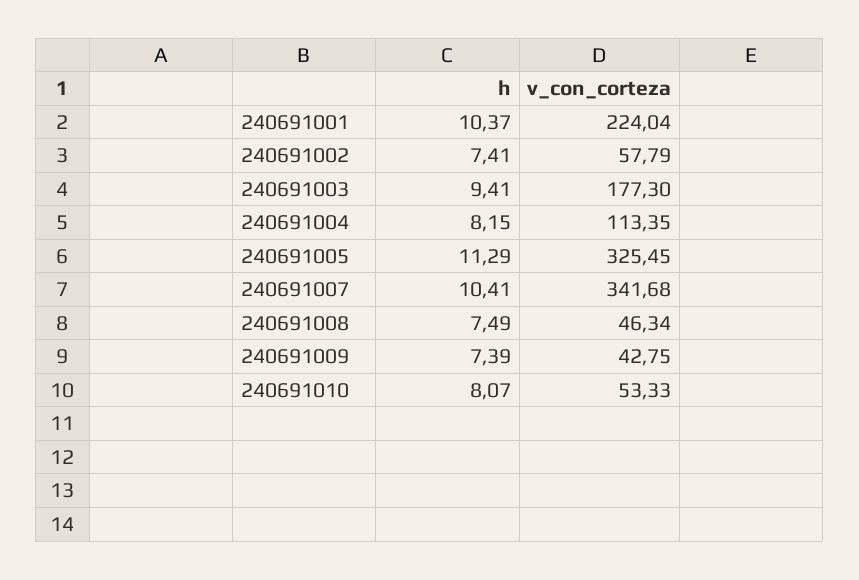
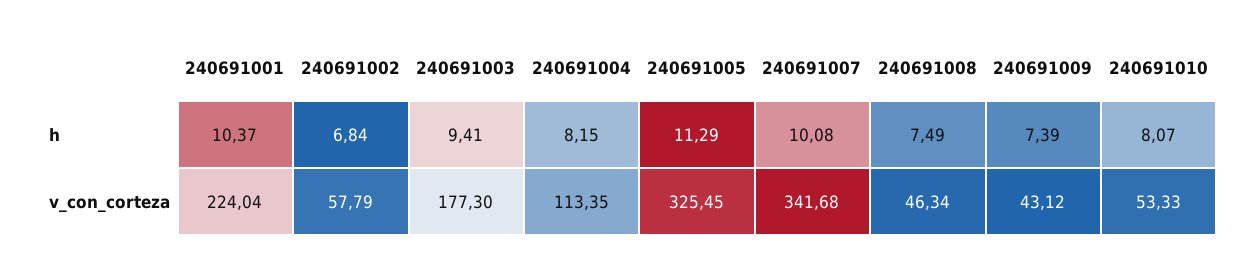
  {
    "h": {
      "240691001": 10.37,
-     "240691002": 7.41,
+     "240691002": 6.84,
      "240691003": 9.41,
      "240691004": 8.15,
      "240691005": 11.29,
-     "240691007": 10.41,
+     "240691007": 10.08,
      "240691008": 7.49,
      "240691009": 7.39,
      "240691010": 8.07
    },
    "v_con_corteza": {
      "240691001": 224.04,
      "240691002": 57.79,
      "240691003": 177.3,
      "240691004": 113.35,
      "240691005": 325.45,
      "240691007": 341.68,
      "240691008": 46.34,
-     "240691009": 42.75,
+     "240691009": 43.12,
      "240691010": 53.33
    }
  }

